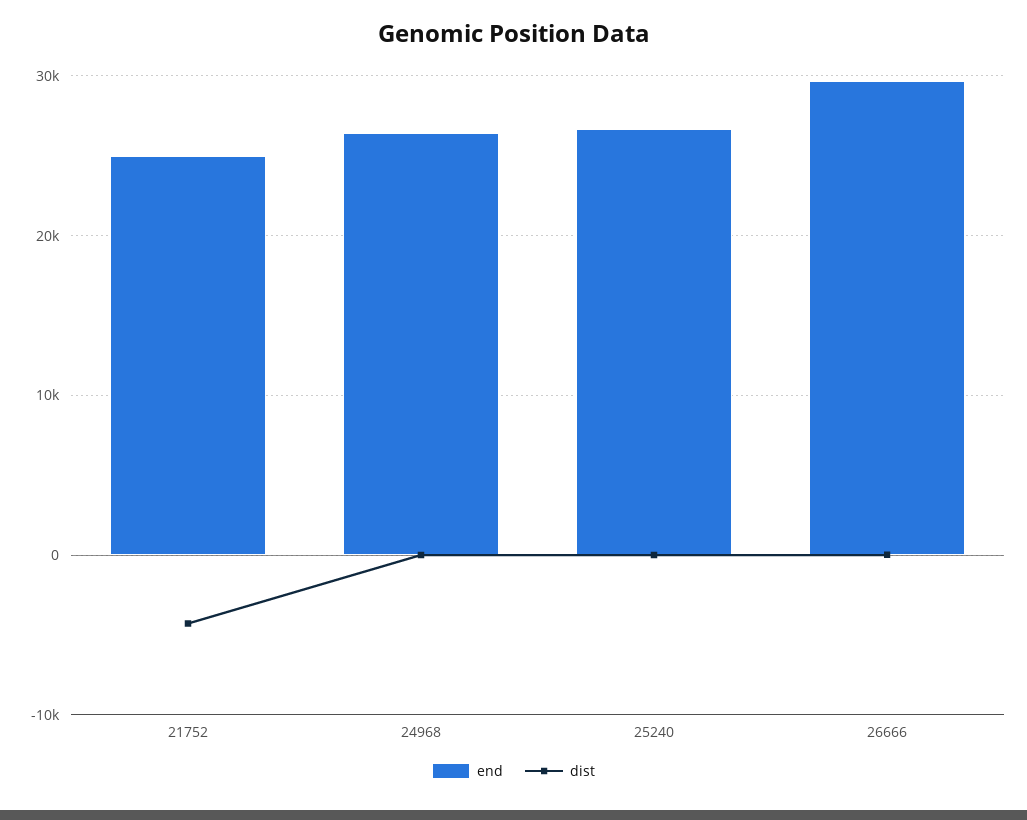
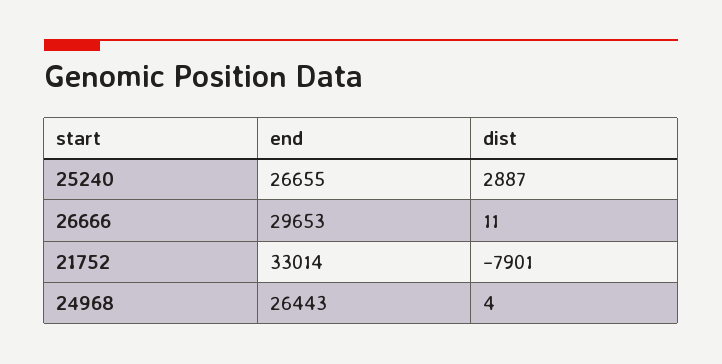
  {
    "end": {
-     "21752": 25000,
+     "21752": 33014,
      "24968": 26443,
      "25240": 26655,
      "26666": 29653
    },
    "dist": {
-     "21752": -4000,
+     "21752": -7901,
      "24968": 4,
-     "25240": 0,
+     "25240": 2887,
      "26666": 11
    }
  }

